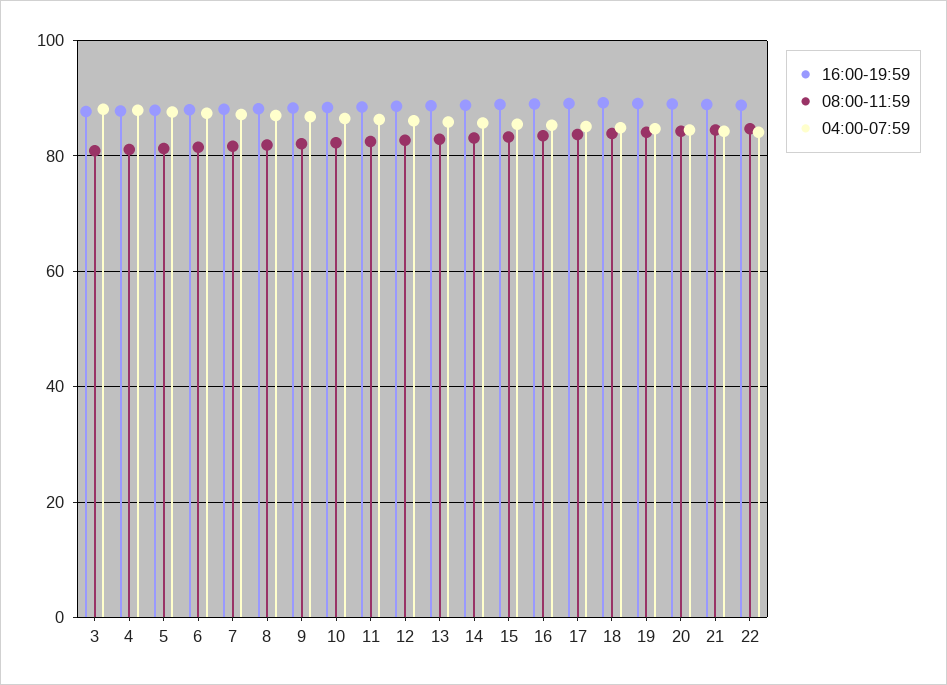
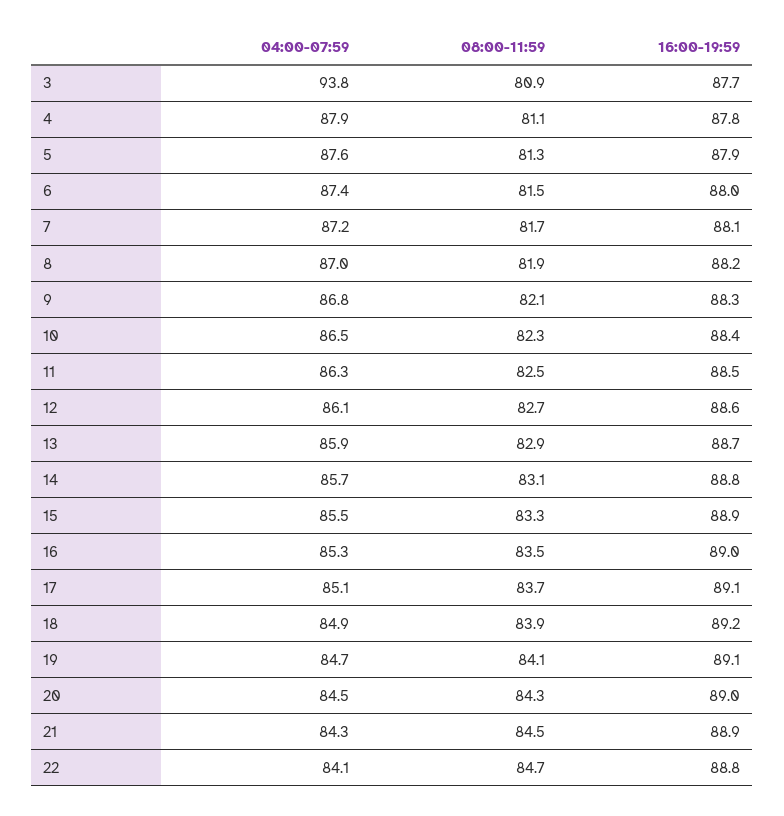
  {
    "16:00-19:59": {
      "3": 87.7,
      "4": 87.8,
      "5": 87.9,
      "6": 88,
      "7": 88.1,
      "8": 88.2,
      "9": 88.3,
      "10": 88.4,
      "11": 88.5,
      "12": 88.6,
      "13": 88.7,
      "14": 88.8,
      "15": 88.9,
      "16": 89,
      "17": 89.1,
      "18": 89.2,
      "19": 89.1,
      "20": 89,
      "21": 88.9,
      "22": 88.8
    },
    "08:00-11:59": {
      "3": 80.9,
      "4": 81.1,
      "5": 81.3,
      "6": 81.5,
      "7": 81.7,
      "8": 81.9,
      "9": 82.1,
      "10": 82.3,
      "11": 82.5,
      "12": 82.7,
      "13": 82.9,
      "14": 83.1,
      "15": 83.3,
      "16": 83.5,
      "17": 83.7,
      "18": 83.9,
      "19": 84.1,
      "20": 84.3,
      "21": 84.5,
      "22": 84.7
    },
    "04:00-07:59": {
-     "3": 88,
+     "3": 93.8,
      "4": 87.9,
      "5": 87.6,
      "6": 87.4,
      "7": 87.2,
      "8": 87,
      "9": 86.8,
      "10": 86.5,
      "11": 86.3,
      "12": 86.1,
      "13": 85.9,
      "14": 85.7,
      "15": 85.5,
      "16": 85.3,
      "17": 85.1,
      "18": 84.9,
      "19": 84.7,
      "20": 84.5,
      "21": 84.3,
      "22": 84.1
    }
  }

